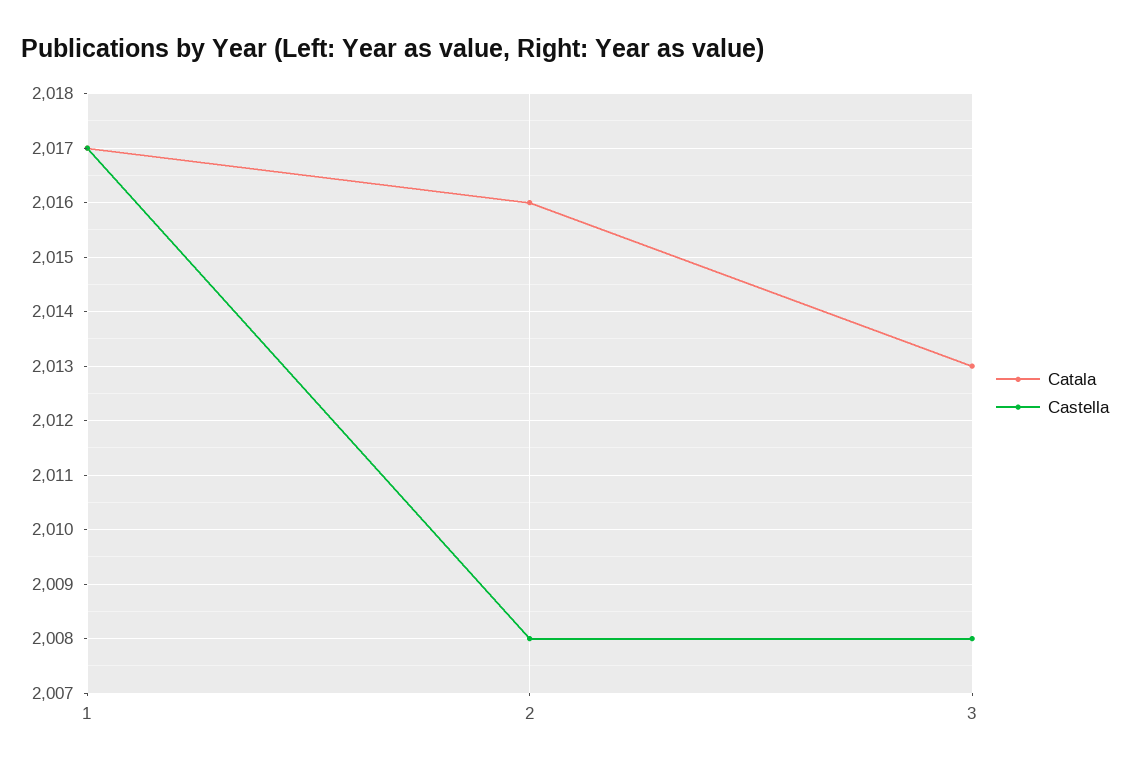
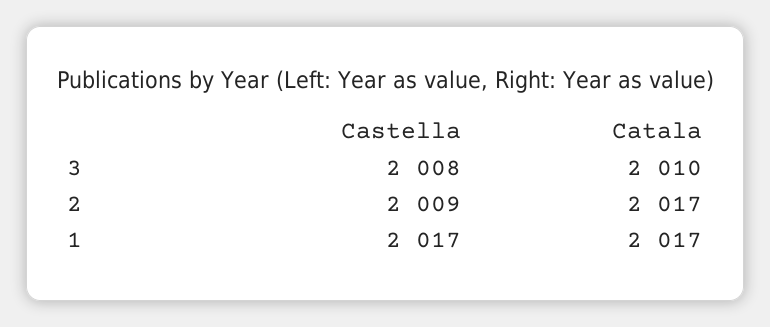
  {
    "Catala": {
      "1": 2017,
-     "2": 2016,
+     "2": 2017,
-     "3": 2013
+     "3": 2010
    },
    "Castella": {
      "1": 2017,
-     "2": 2008,
+     "2": 2009,
      "3": 2008
    }
  }

